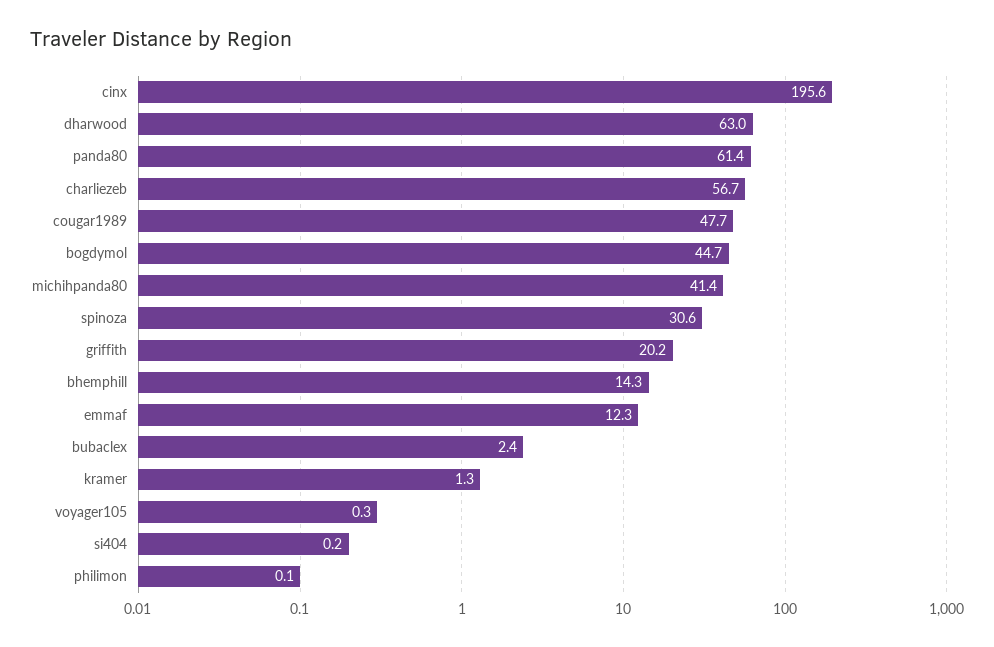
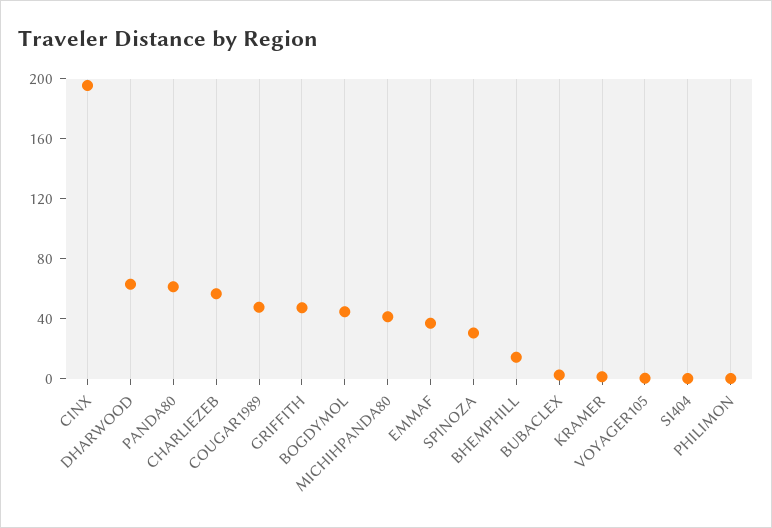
  {
    "cinx": 195.6,
    "dharwood": 63,
    "panda80": 61.4,
    "charliezeb": 56.7,
    "cougar1989": 47.7,
    "bogdymol": 44.7,
    "michihpanda80": 41.4,
    "spinoza": 30.6,
-   "griffith": 20.2,
+   "griffith": 50,
    "bhemphill": 14.3,
-   "emmaf": 12.3,
+   "emmaf": 40,
    "bubaclex": 2.4,
    "kramer": 1.3,
    "voyager105": 0.3,
    "si404": 0.2,
    "philimon": 0.1
  }

